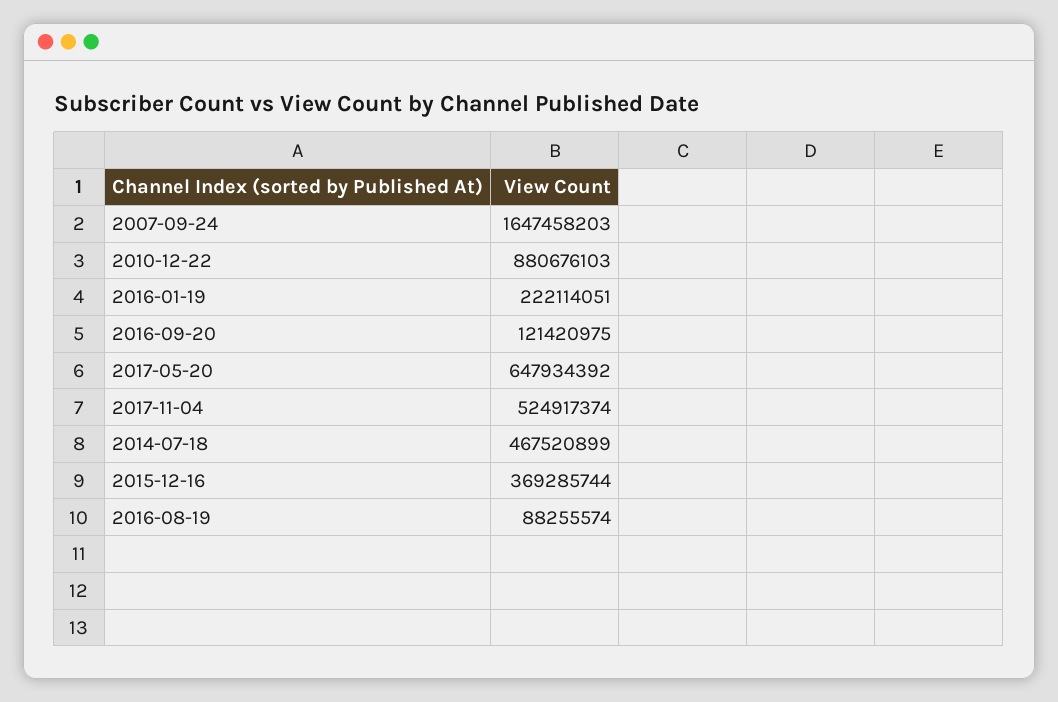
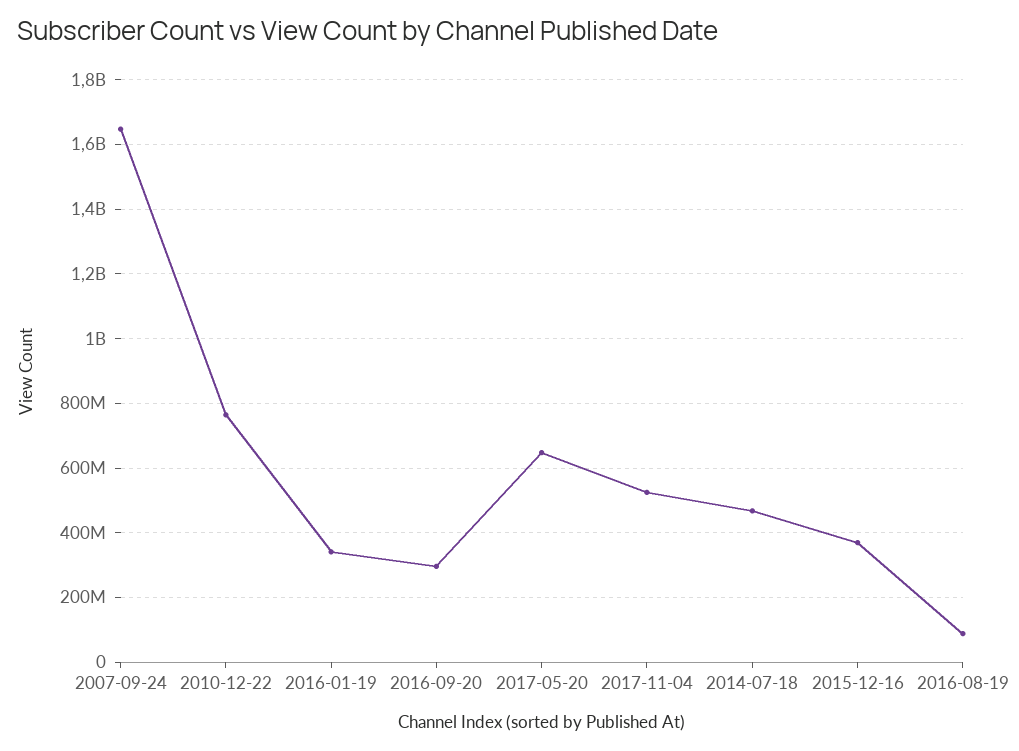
  {
    "2007-09-24": 1647458203,
-   "2010-12-22": 880676103,
+   "2010-12-22": 760000000,
-   "2016-01-19": 222114051,
+   "2016-01-19": 340000000,
-   "2016-09-20": 121420975,
+   "2016-09-20": 300000000,
    "2017-05-20": 647934392,
    "2017-11-04": 524917374,
    "2014-07-18": 467520899,
    "2015-12-16": 369285744,
    "2016-08-19": 88255574
  }

